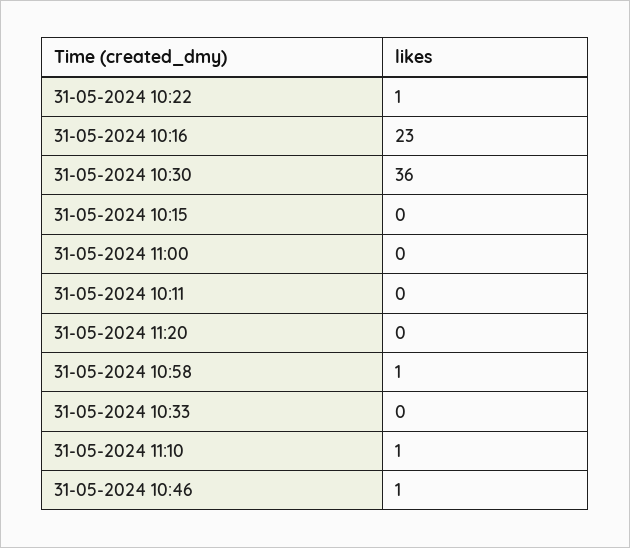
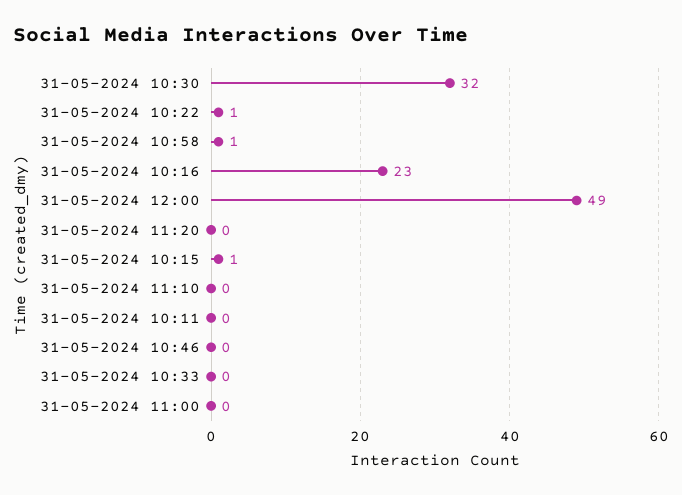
  {
    "31-05-2024 10:22": 1,
    "31-05-2024 10:16": 23,
-   "31-05-2024 10:30": 36,
+   "31-05-2024 10:30": 32,
-   "31-05-2024 10:15": 0,
+   "31-05-2024 10:15": 1,
    "31-05-2024 11:00": 0,
    "31-05-2024 10:11": 0,
    "31-05-2024 11:20": 0,
    "31-05-2024 10:58": 1,
    "31-05-2024 10:33": 0,
-   "31-05-2024 11:10": 1,
+   "31-05-2024 11:10": 0,
-   "31-05-2024 10:46": 1
+   "31-05-2024 10:46": 0,
+   "31-05-2024 12:00": 49
  }

